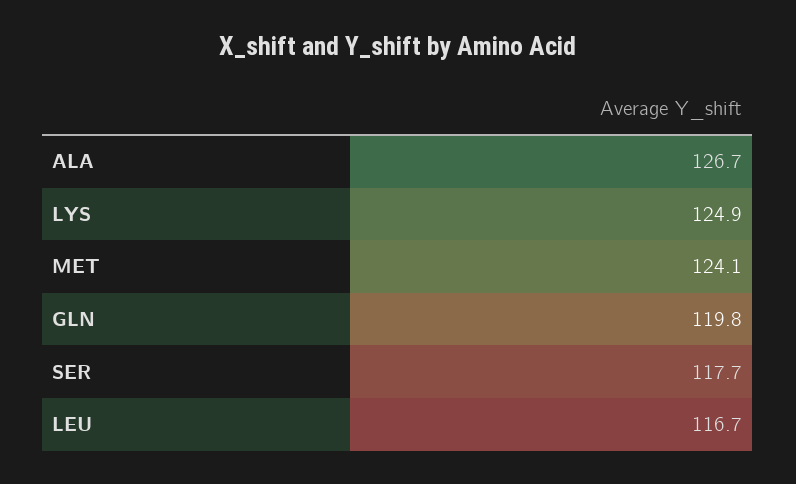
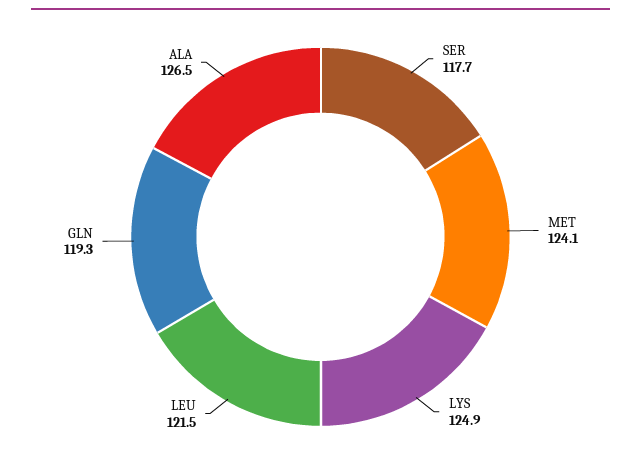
  {
-   "ALA": 126.7,
+   "ALA": 126.5,
    "LYS": 124.9,
    "MET": 124.1,
-   "GLN": 119.8,
+   "GLN": 119.3,
    "SER": 117.7,
-   "LEU": 116.7
+   "LEU": 121.5
  }

